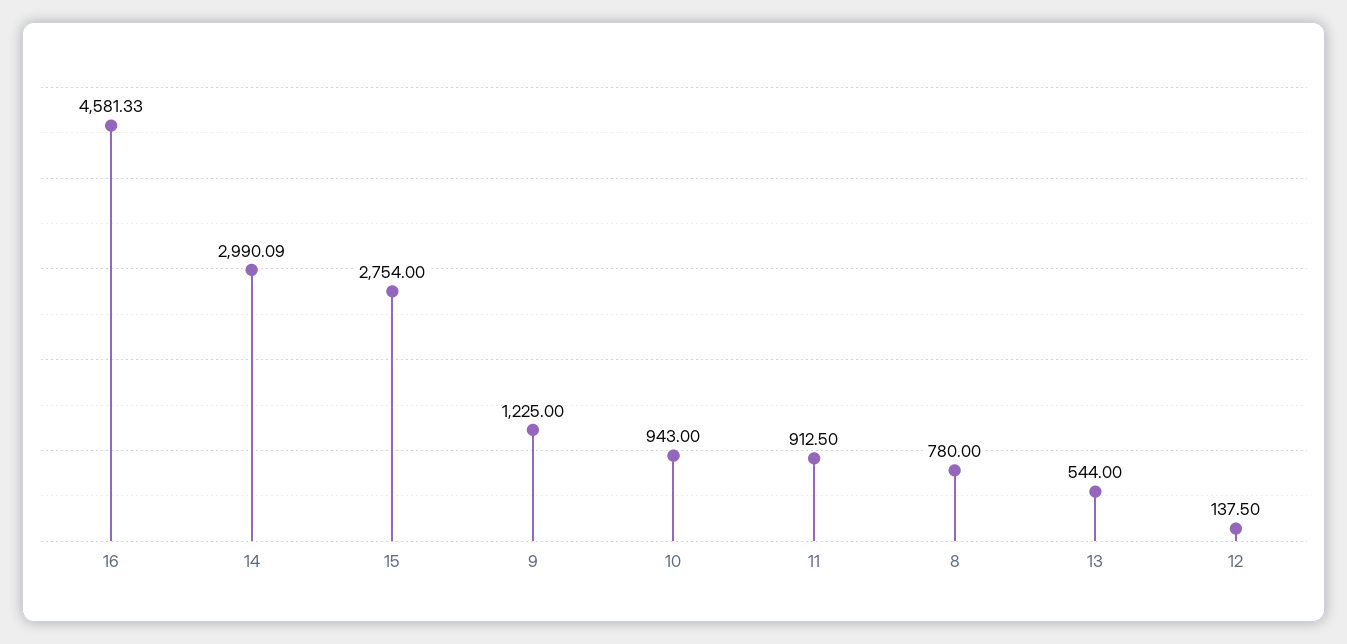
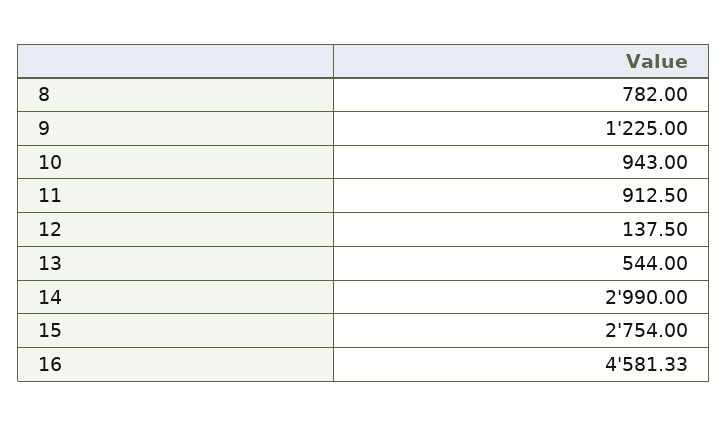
  {
    "16": 4581.33,
-   "14": 2990.09,
+   "14": 2990,
    "15": 2754,
    "9": 1225,
    "10": 943,
    "11": 912.5,
-   "8": 780,
+   "8": 782,
    "13": 544,
    "12": 137.5
  }

